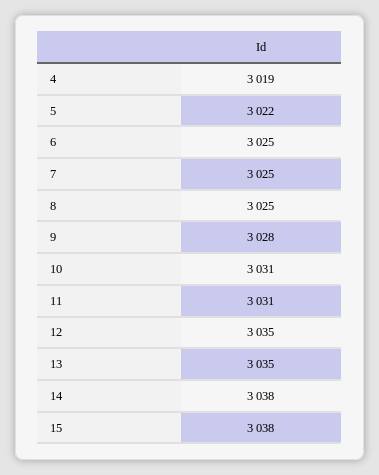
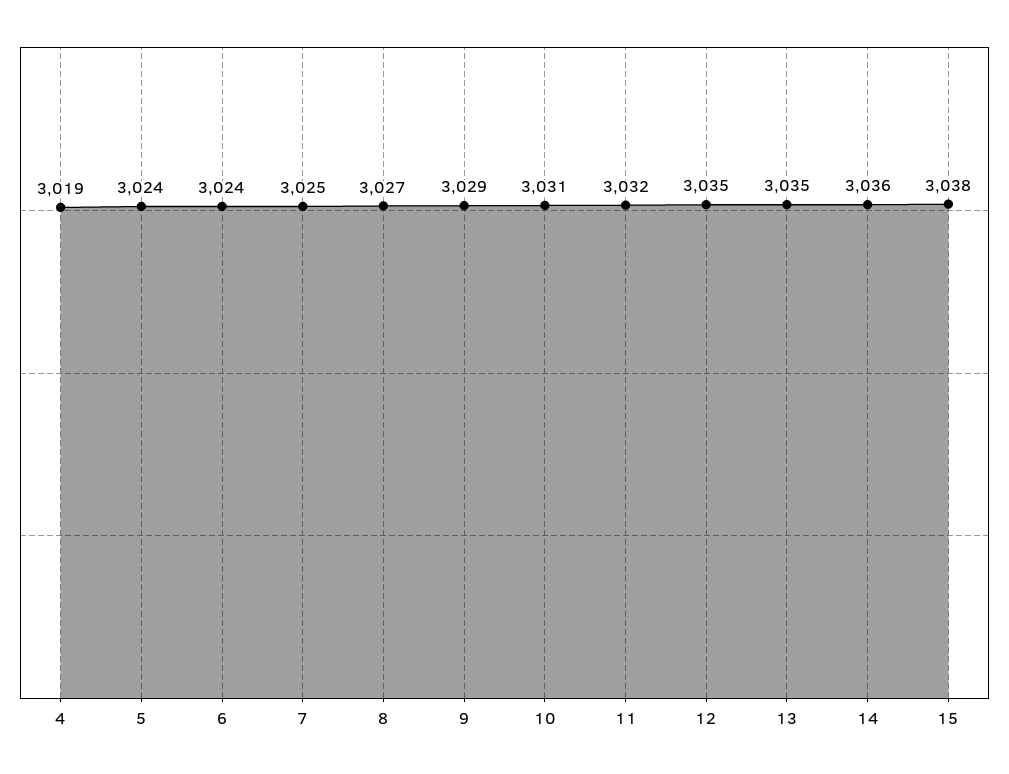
  {
    "4": 3019,
-   "5": 3022,
+   "5": 3024,
-   "6": 3025,
+   "6": 3024,
    "7": 3025,
-   "8": 3025,
+   "8": 3027,
-   "9": 3028,
+   "9": 3029,
    "10": 3031,
-   "11": 3031,
+   "11": 3032,
    "12": 3035,
    "13": 3035,
-   "14": 3038,
+   "14": 3036,
    "15": 3038
  }

